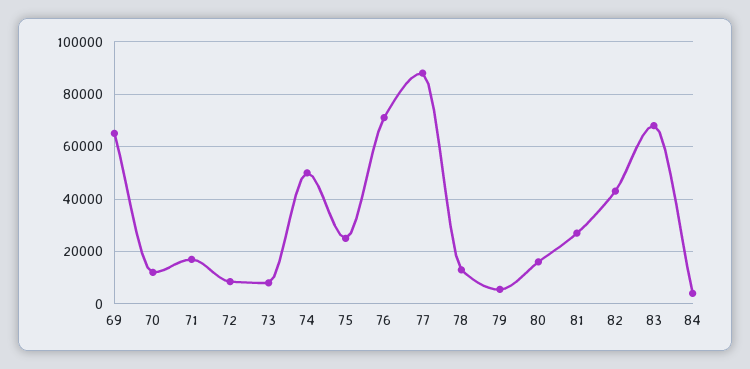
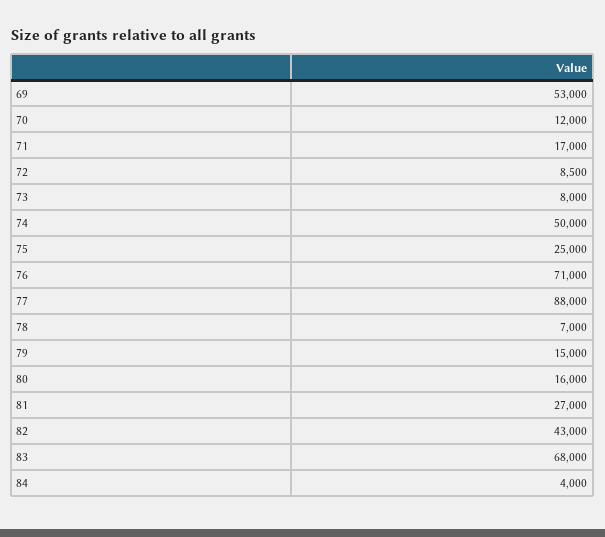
  {
-   "69": 65000,
+   "69": 53000,
    "70": 12000,
    "71": 17000,
    "72": 8500,
    "73": 8000,
    "74": 50000,
    "75": 25000,
    "76": 71000,
    "77": 88000,
-   "78": 12500,
+   "78": 7000,
-   "79": 5000,
+   "79": 15000,
    "80": 16000,
    "81": 27000,
    "82": 43000,
    "83": 68000,
    "84": 4000
  }

